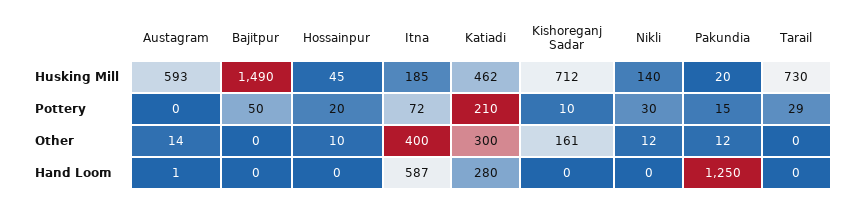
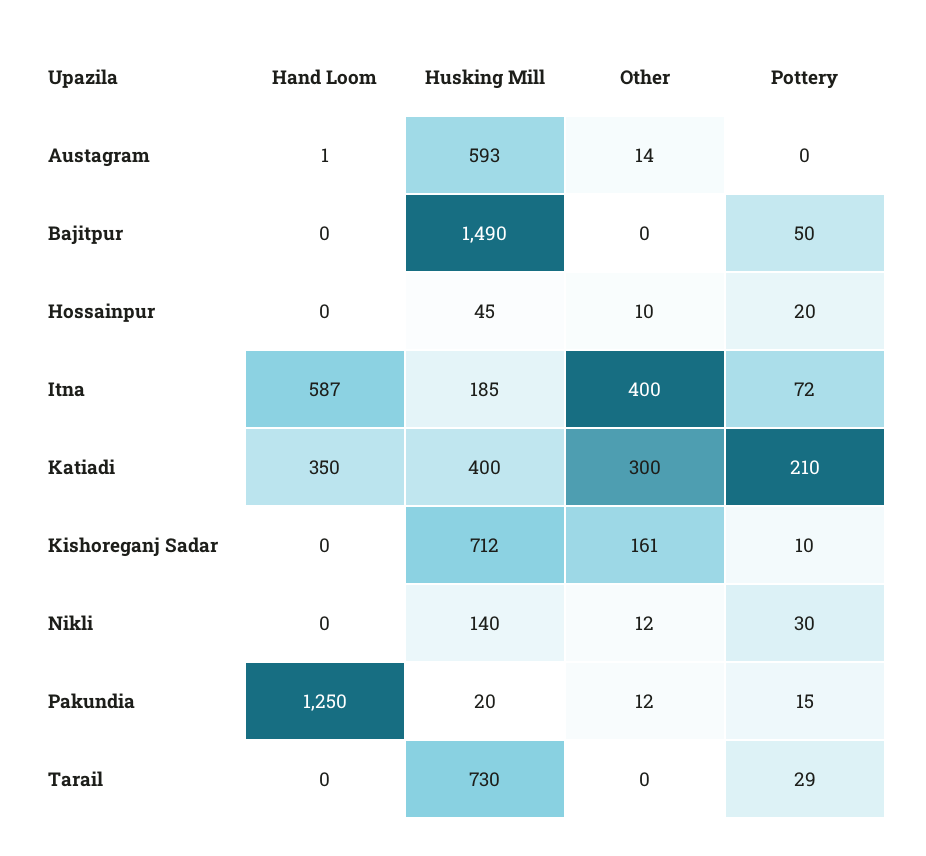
  {
    "Austagram": {
      "Husking Mill": 593,
      "Pottery": 0,
      "Other": 14,
      "Hand Loom": 1
    },
    "Bajitpur": {
      "Husking Mill": 1490,
      "Pottery": 50,
      "Other": 0,
      "Hand Loom": 0
    },
    "Hossainpur": {
      "Husking Mill": 45,
      "Pottery": 20,
      "Other": 10,
      "Hand Loom": 0
    },
    "Itna": {
      "Husking Mill": 185,
      "Pottery": 72,
      "Other": 400,
      "Hand Loom": 587
    },
    "Katiadi": {
-     "Husking Mill": 462,
+     "Husking Mill": 400,
      "Pottery": 210,
      "Other": 300,
-     "Hand Loom": 280
+     "Hand Loom": 350
    },
    "Kishoreganj Sadar": {
      "Husking Mill": 712,
      "Pottery": 10,
      "Other": 161,
      "Hand Loom": 0
    },
    "Nikli": {
      "Husking Mill": 140,
      "Pottery": 30,
      "Other": 12,
      "Hand Loom": 0
    },
    "Pakundia": {
      "Husking Mill": 20,
      "Pottery": 15,
      "Other": 12,
      "Hand Loom": 1250
    },
    "Tarail": {
      "Husking Mill": 730,
      "Pottery": 29,
      "Other": 0,
      "Hand Loom": 0
    }
  }

